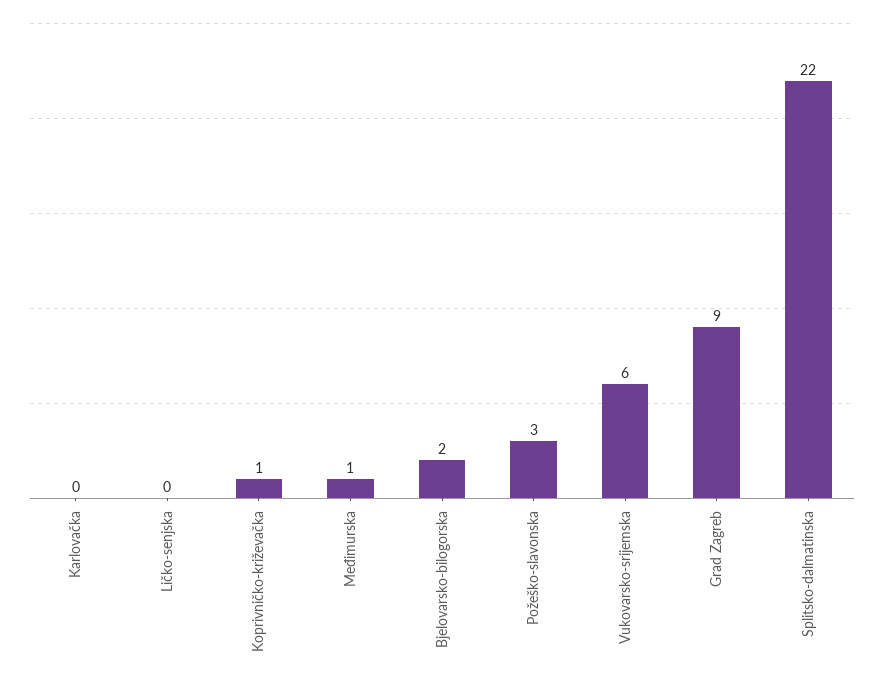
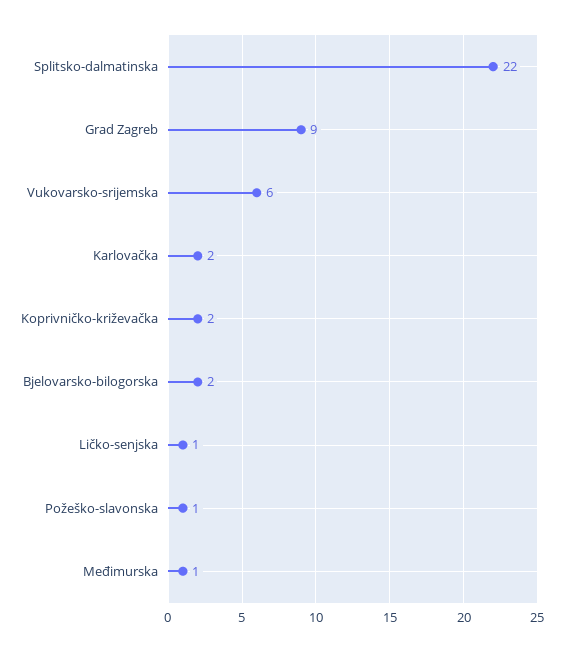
  {
-   "Karlovačka": 0,
+   "Karlovačka": 2,
-   "Ličko-senjska": 0,
+   "Ličko-senjska": 1,
-   "Koprivničko-križevačka": 1,
+   "Koprivničko-križevačka": 2,
    "Međimurska": 1,
    "Bjelovarsko-bilogorska": 2,
-   "Požeško-slavonska": 3,
+   "Požeško-slavonska": 1,
    "Vukovarsko-srijemska": 6,
    "Grad Zagreb": 9,
    "Splitsko-dalmatinska": 22
  }

